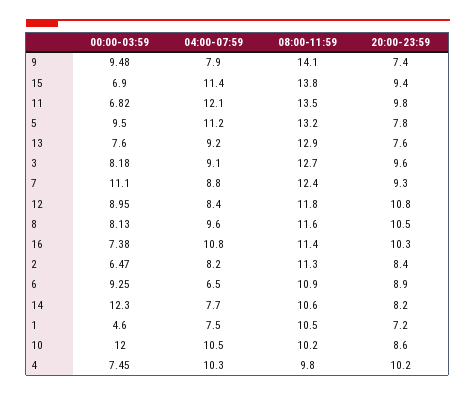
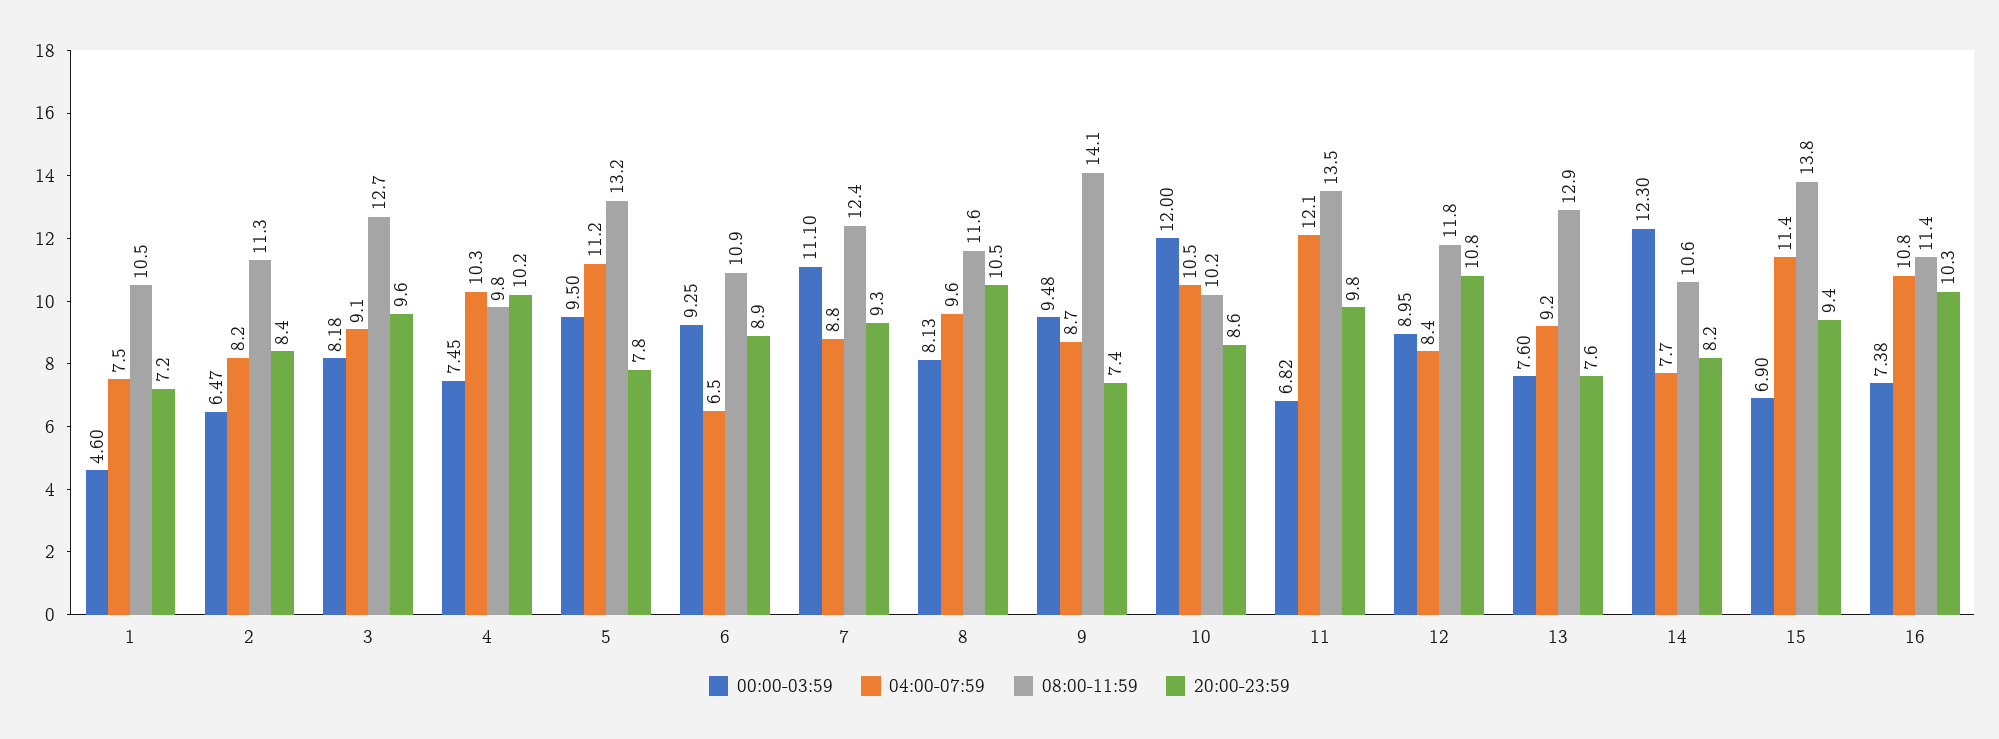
  {
    "00:00-03:59": {
      "9": 9.48,
      "15": 6.9,
      "11": 6.82,
      "5": 9.5,
      "13": 7.6,
      "3": 8.18,
      "7": 11.1,
      "12": 8.95,
      "8": 8.13,
      "16": 7.38,
      "2": 6.47,
      "6": 9.25,
      "14": 12.3,
      "1": 4.6,
      "10": 12,
      "4": 7.45
    },
    "04:00-07:59": {
-     "9": 7.9,
+     "9": 8.7,
      "15": 11.4,
      "11": 12.1,
      "5": 11.2,
      "13": 9.2,
      "3": 9.1,
      "7": 8.8,
      "12": 8.4,
      "8": 9.6,
      "16": 10.8,
      "2": 8.2,
      "6": 6.5,
      "14": 7.7,
      "1": 7.5,
      "10": 10.5,
      "4": 10.3
    },
    "08:00-11:59": {
      "9": 14.1,
      "15": 13.8,
      "11": 13.5,
      "5": 13.2,
      "13": 12.9,
      "3": 12.7,
      "7": 12.4,
      "12": 11.8,
      "8": 11.6,
      "16": 11.4,
      "2": 11.3,
      "6": 10.9,
      "14": 10.6,
      "1": 10.5,
      "10": 10.2,
      "4": 9.8
    },
    "20:00-23:59": {
      "9": 7.4,
      "15": 9.4,
      "11": 9.8,
      "5": 7.8,
      "13": 7.6,
      "3": 9.6,
      "7": 9.3,
      "12": 10.8,
      "8": 10.5,
      "16": 10.3,
      "2": 8.4,
      "6": 8.9,
      "14": 8.2,
      "1": 7.2,
      "10": 8.6,
      "4": 10.2
    }
  }

